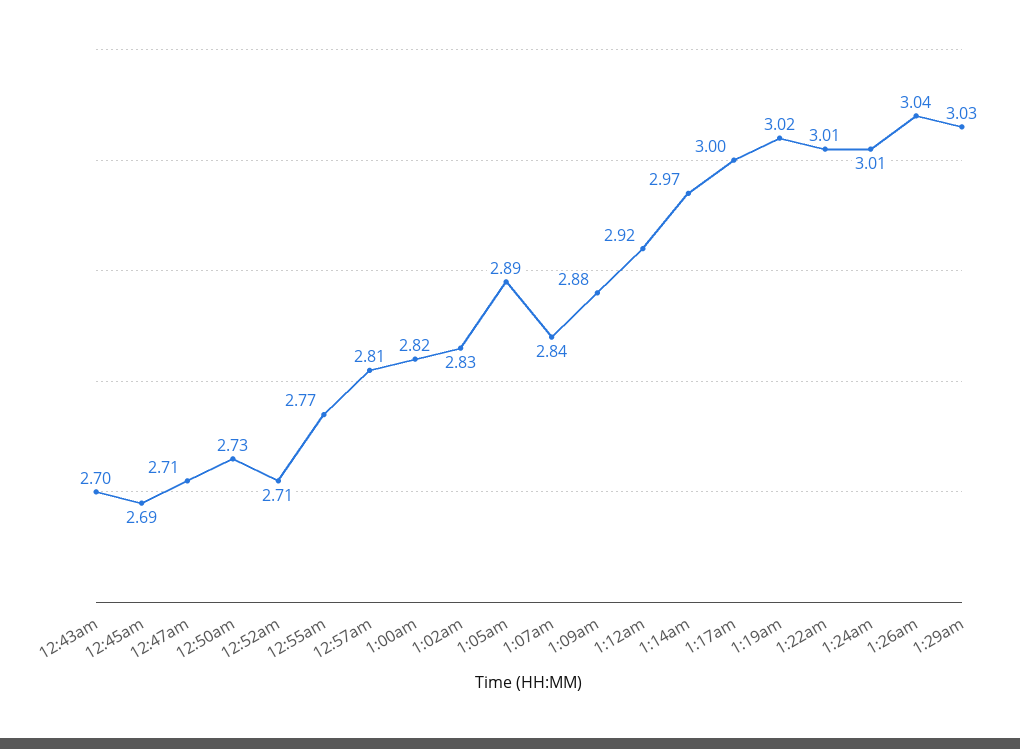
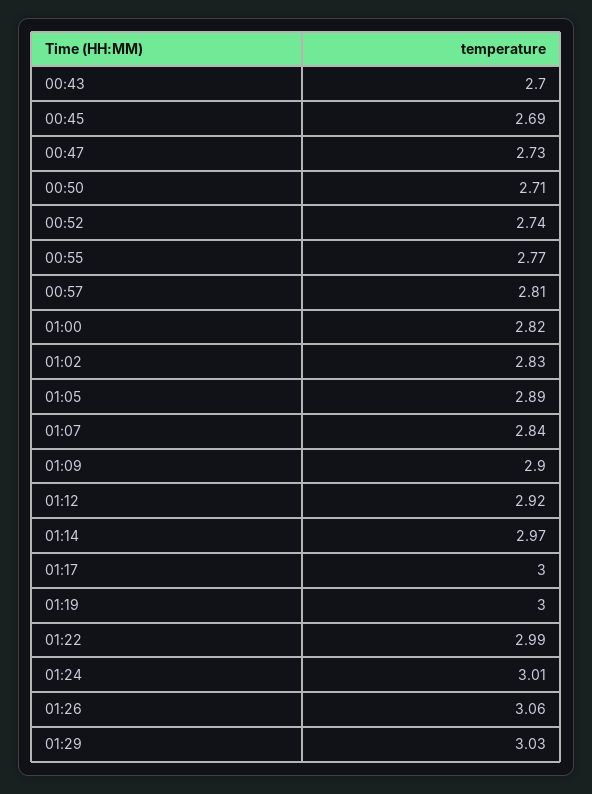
  {
    "12:43am": 2.7,
    "12:45am": 2.69,
-   "12:47am": 2.71,
+   "12:47am": 2.73,
-   "12:50am": 2.73,
+   "12:50am": 2.71,
-   "12:52am": 2.71,
+   "12:52am": 2.74,
    "12:55am": 2.77,
    "12:57am": 2.81,
    "1:00am": 2.82,
    "1:02am": 2.83,
    "1:05am": 2.89,
    "1:07am": 2.84,
-   "1:09am": 2.88,
+   "1:09am": 2.9,
    "1:12am": 2.92,
    "1:14am": 2.97,
    "1:17am": 3,
-   "1:19am": 3.02,
+   "1:19am": 3,
-   "1:22am": 3.01,
+   "1:22am": 2.99,
    "1:24am": 3.01,
-   "1:26am": 3.04,
+   "1:26am": 3.06,
    "1:29am": 3.03
  }

